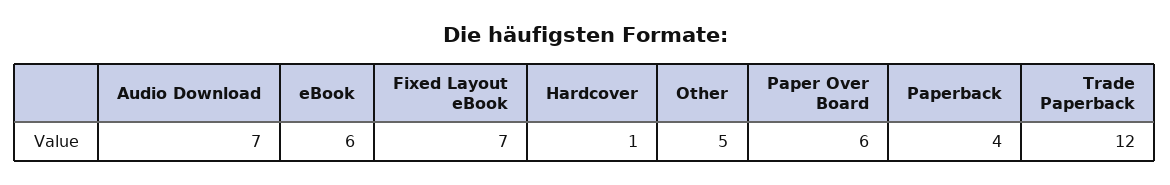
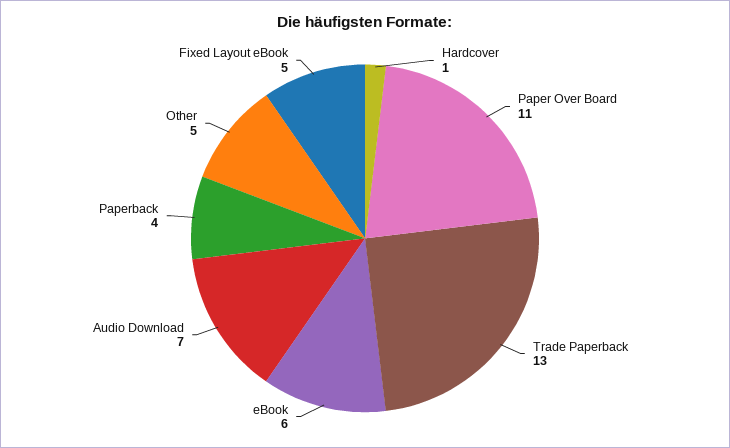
  {
    "Audio Download": 7,
    "eBook": 6,
-   "Fixed Layout eBook": 7,
+   "Fixed Layout eBook": 5,
    "Hardcover": 1,
    "Other": 5,
-   "Paper Over Board": 6,
+   "Paper Over Board": 11,
    "Paperback": 4,
-   "Trade Paperback": 12
+   "Trade Paperback": 13
  }

